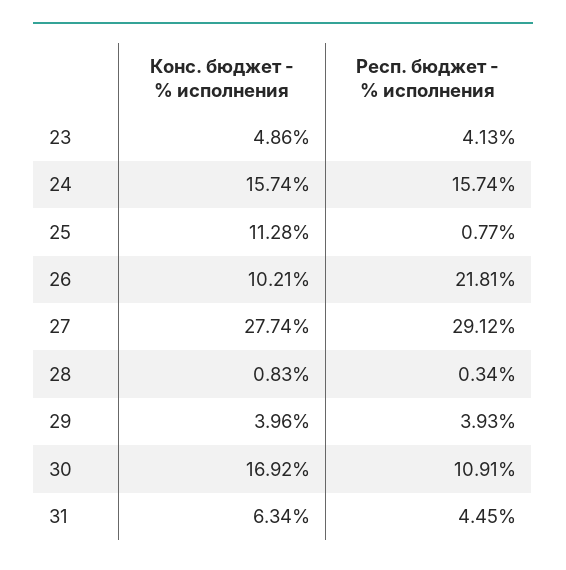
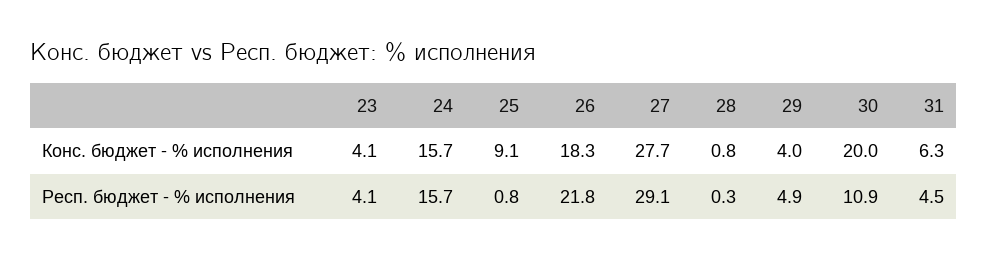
  {
    "Конс. бюджет - % исполнения": {
-     "23": 4.86,
+     "23": 4.1,
      "24": 15.74,
-     "25": 11.28,
+     "25": 9.1,
-     "26": 10.21,
+     "26": 18.3,
      "27": 27.74,
      "28": 0.83,
      "29": 3.96,
-     "30": 16.92,
+     "30": 20,
      "31": 6.34
    },
    "Респ. бюджет - % исполнения": {
      "23": 4.13,
      "24": 15.74,
      "25": 0.77,
      "26": 21.81,
      "27": 29.12,
      "28": 0.34,
-     "29": 3.93,
+     "29": 4.9,
      "30": 10.91,
      "31": 4.45
    }
  }

